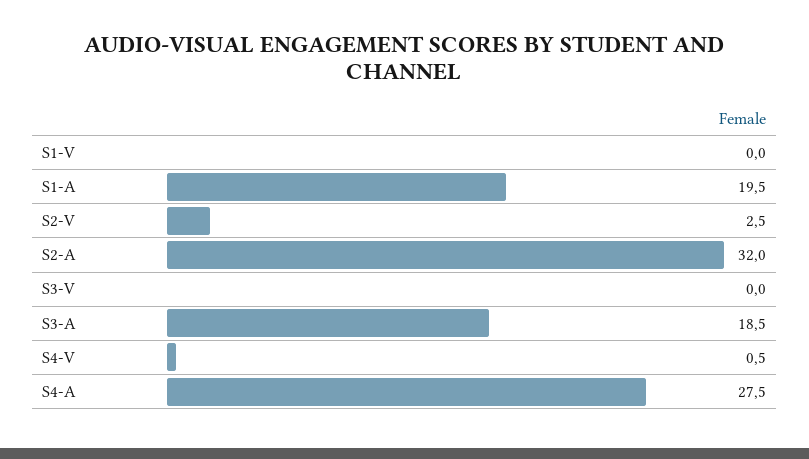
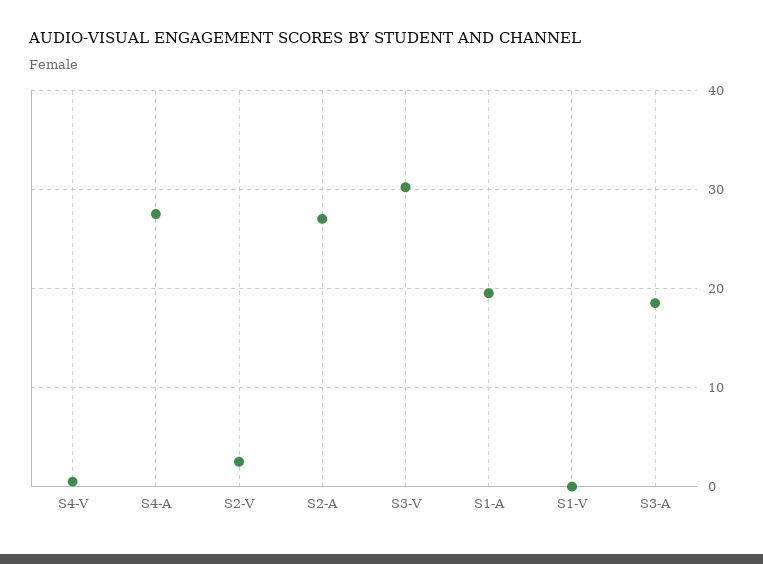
  {
    "S1-V": 0,
    "S1-A": 19.5,
    "S2-V": 2.5,
-   "S2-A": 32,
+   "S2-A": 27,
-   "S3-V": 0,
+   "S3-V": 30,
    "S3-A": 18.5,
    "S4-V": 0.5,
    "S4-A": 27.5
  }

